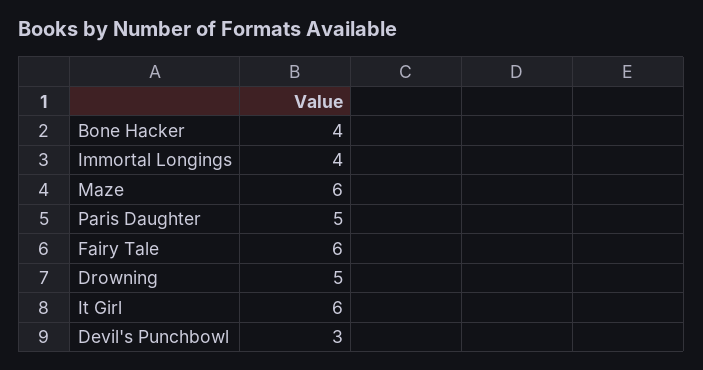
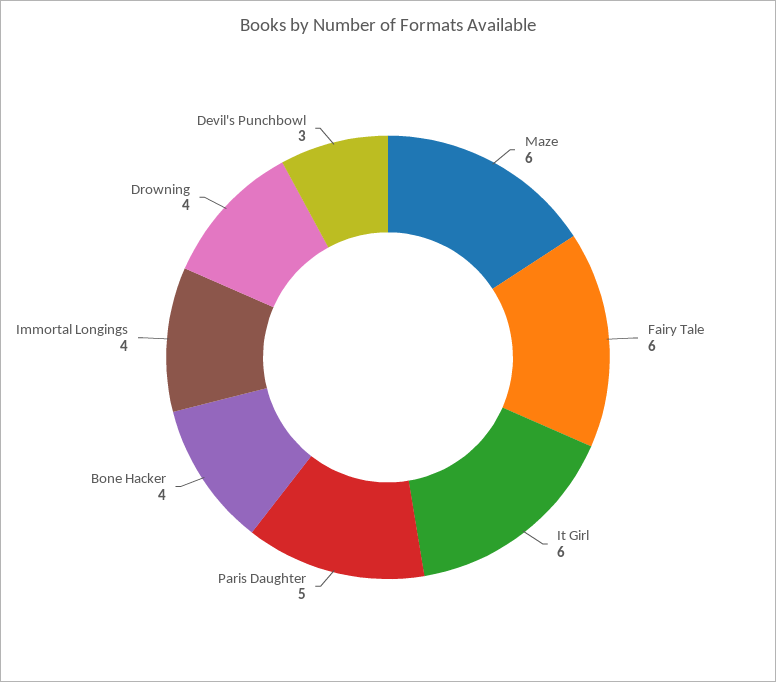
  {
    "Bone Hacker": 4,
    "Immortal Longings": 4,
    "Maze": 6,
    "Paris Daughter": 5,
    "Fairy Tale": 6,
-   "Drowning": 5,
+   "Drowning": 4,
    "It Girl": 6,
    "Devil's Punchbowl": 3
  }

